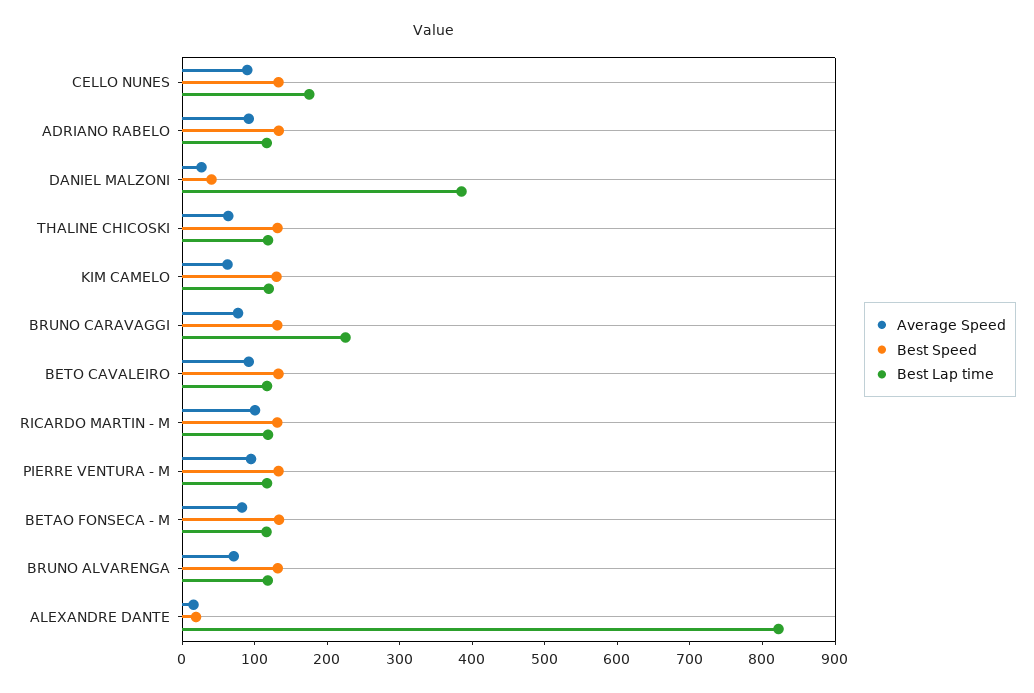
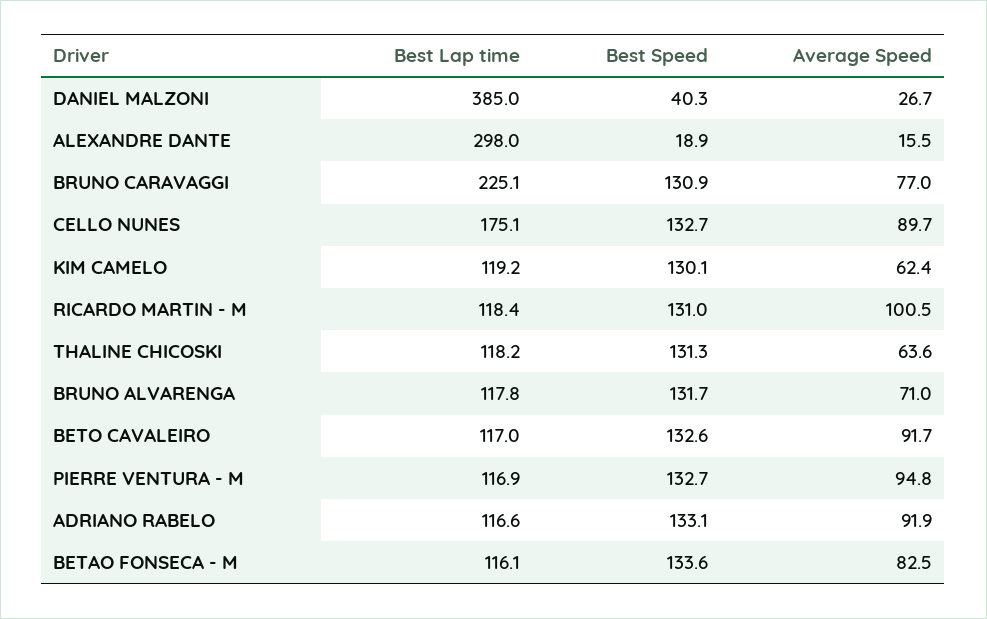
  {
    "Average Speed": {
      "CELLO NUNES": 89.7,
      "ADRIANO RABELO": 91.9,
      "DANIEL MALZONI": 26.7,
      "THALINE CHICOSKI": 63.6,
      "KIM CAMELO": 62.4,
      "BRUNO CARAVAGGI": 77,
      "BETO CAVALEIRO": 91.7,
      "RICARDO MARTIN - M": 100.5,
      "PIERRE VENTURA - M": 94.8,
      "BETAO FONSECA - M": 82.5,
      "BRUNO ALVARENGA": 71,
      "ALEXANDRE DANTE": 15.5
    },
    "Best Speed": {
      "CELLO NUNES": 132.7,
      "ADRIANO RABELO": 133.1,
      "DANIEL MALZONI": 40.3,
      "THALINE CHICOSKI": 131.3,
      "KIM CAMELO": 130.1,
      "BRUNO CARAVAGGI": 130.9,
      "BETO CAVALEIRO": 132.6,
      "RICARDO MARTIN - M": 131,
      "PIERRE VENTURA - M": 132.7,
      "BETAO FONSECA - M": 133.6,
      "BRUNO ALVARENGA": 131.7,
      "ALEXANDRE DANTE": 18.9
    },
    "Best Lap time": {
      "CELLO NUNES": 175.1,
      "ADRIANO RABELO": 116.6,
      "DANIEL MALZONI": 385,
      "THALINE CHICOSKI": 118.2,
      "KIM CAMELO": 119.2,
      "BRUNO CARAVAGGI": 225.1,
      "BETO CAVALEIRO": 117,
      "RICARDO MARTIN - M": 118.4,
      "PIERRE VENTURA - M": 116.9,
      "BETAO FONSECA - M": 116.1,
      "BRUNO ALVARENGA": 117.8,
-     "ALEXANDRE DANTE": 820
+     "ALEXANDRE DANTE": 298
    }
  }

